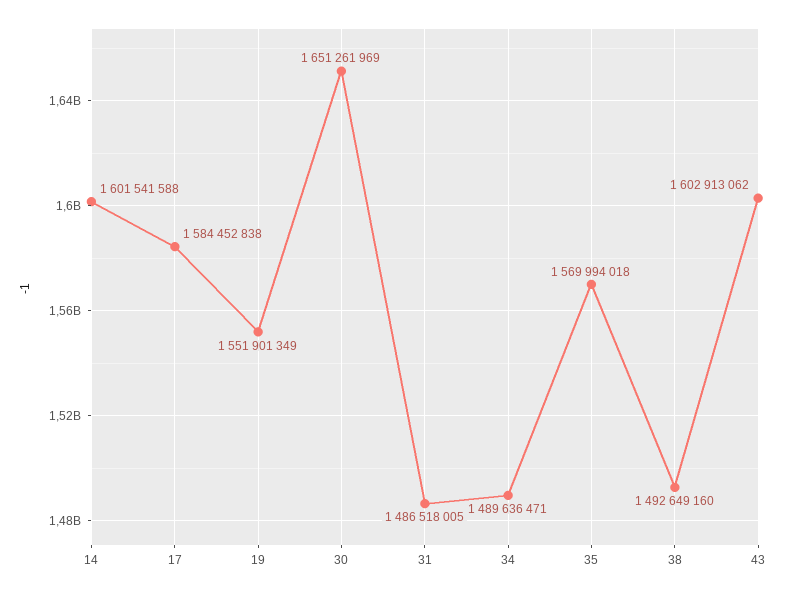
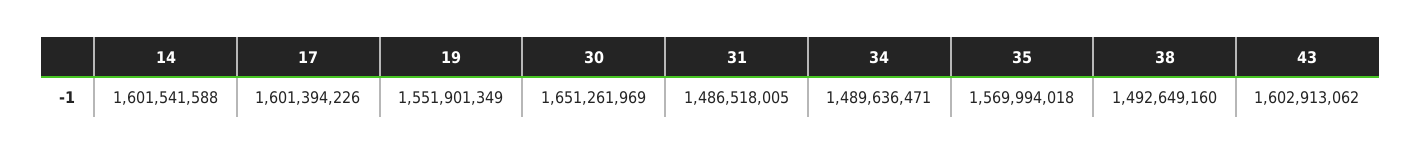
  {
    "14": 1601541588,
-   "17": 1584452838,
+   "17": 1601394226,
    "19": 1551901349,
    "30": 1651261969,
    "31": 1486518005,
    "34": 1489636471,
    "35": 1569994018,
    "38": 1492649160,
    "43": 1602913062
  }

